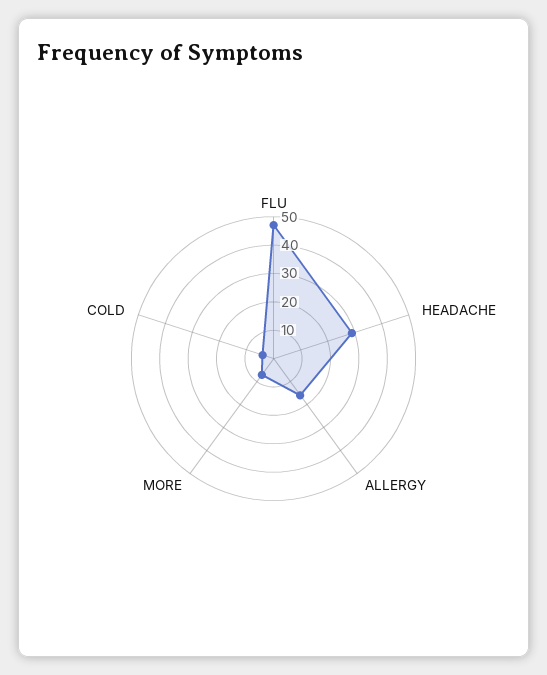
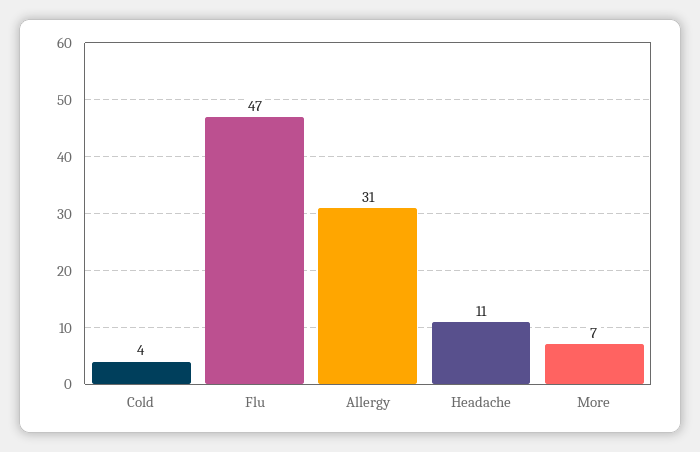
  {
    "FLU": 47,
-   "HEADACHE": 30,
+   "HEADACHE": 11,
-   "ALLERGY": 15,
+   "ALLERGY": 31,
    "MORE": 7,
    "COLD": 4
  }

